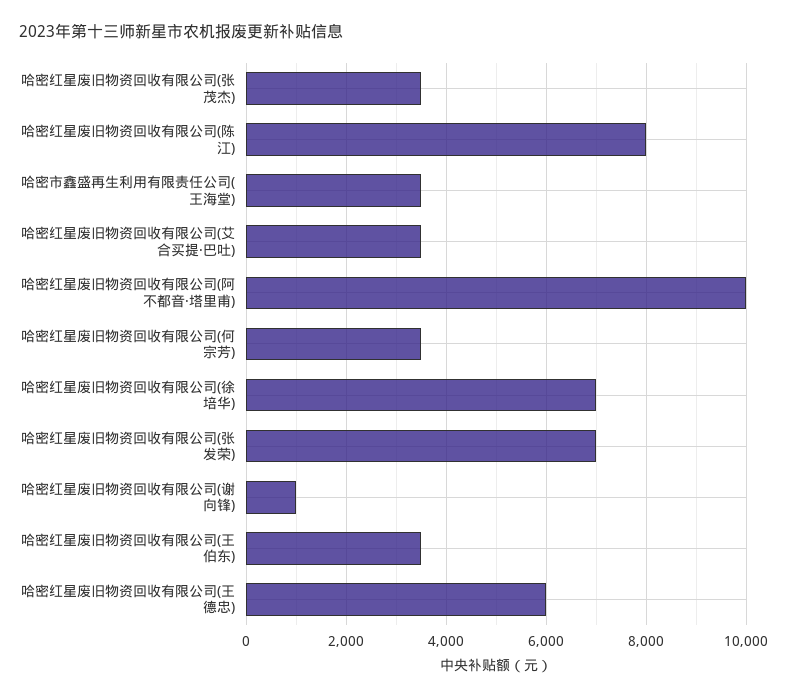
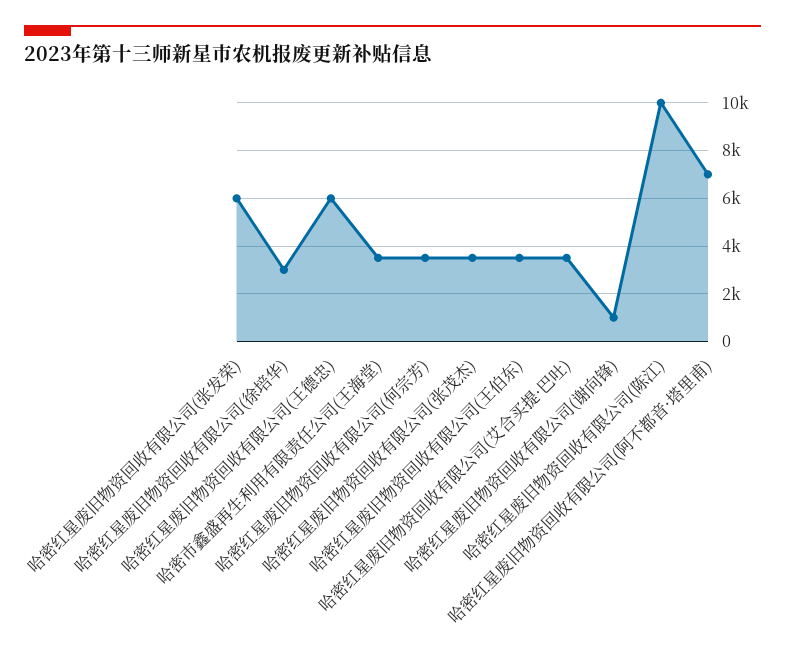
  {
    "哈密红星废旧物资回收有限公司(张茂杰)": 3600,
-   "哈密红星废旧物资回收有限公司(陈江)": 8000,
+   "哈密红星废旧物资回收有限公司(陈江)": 10000,
    "哈密市鑫盛再生利用有限责任公司(王海堂)": 3600,
    "哈密红星废旧物资回收有限公司(艾合买提·巴吐)": 3600,
-   "哈密红星废旧物资回收有限公司(阿不都音·塔里甫)": 10000,
+   "哈密红星废旧物资回收有限公司(阿不都音·塔里甫)": 7000,
    "哈密红星废旧物资回收有限公司(何宗芳)": 3600,
-   "哈密红星废旧物资回收有限公司(徐培华)": 7000,
+   "哈密红星废旧物资回收有限公司(徐培华)": 3000,
-   "哈密红星废旧物资回收有限公司(张发荣)": 7000,
+   "哈密红星废旧物资回收有限公司(张发荣)": 6000,
    "哈密红星废旧物资回收有限公司(谢向锋)": 1000,
    "哈密红星废旧物资回收有限公司(王伯东)": 3600,
    "哈密红星废旧物资回收有限公司(王德忠)": 6000
  }

